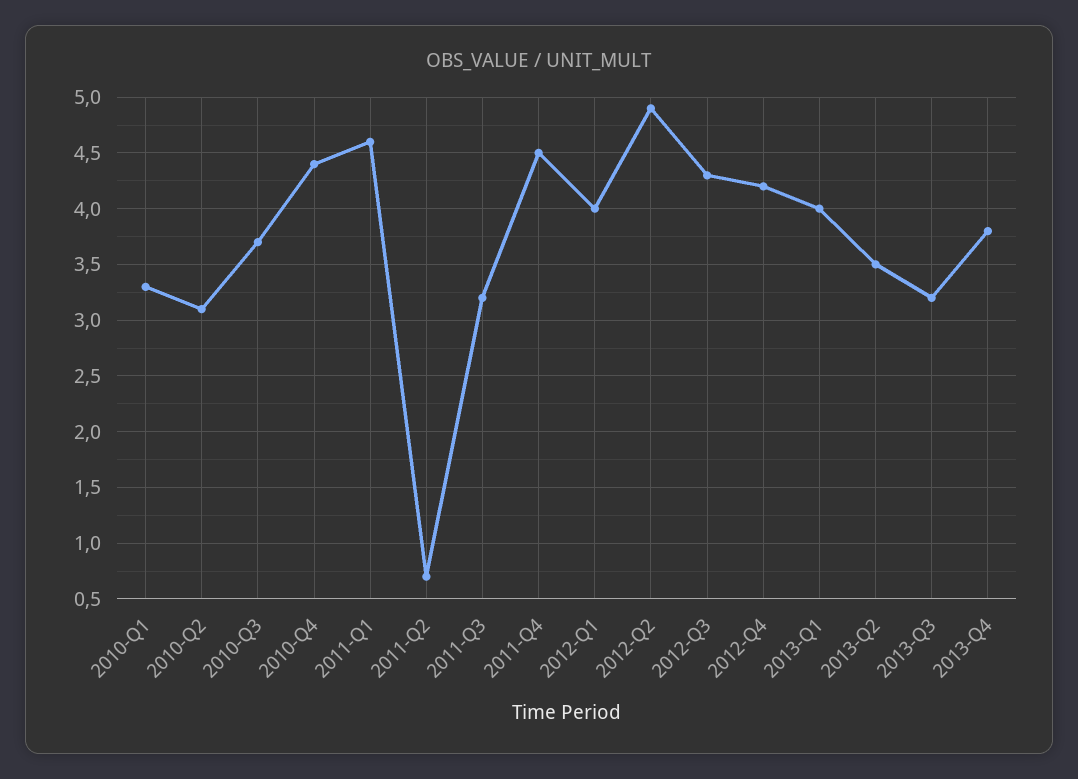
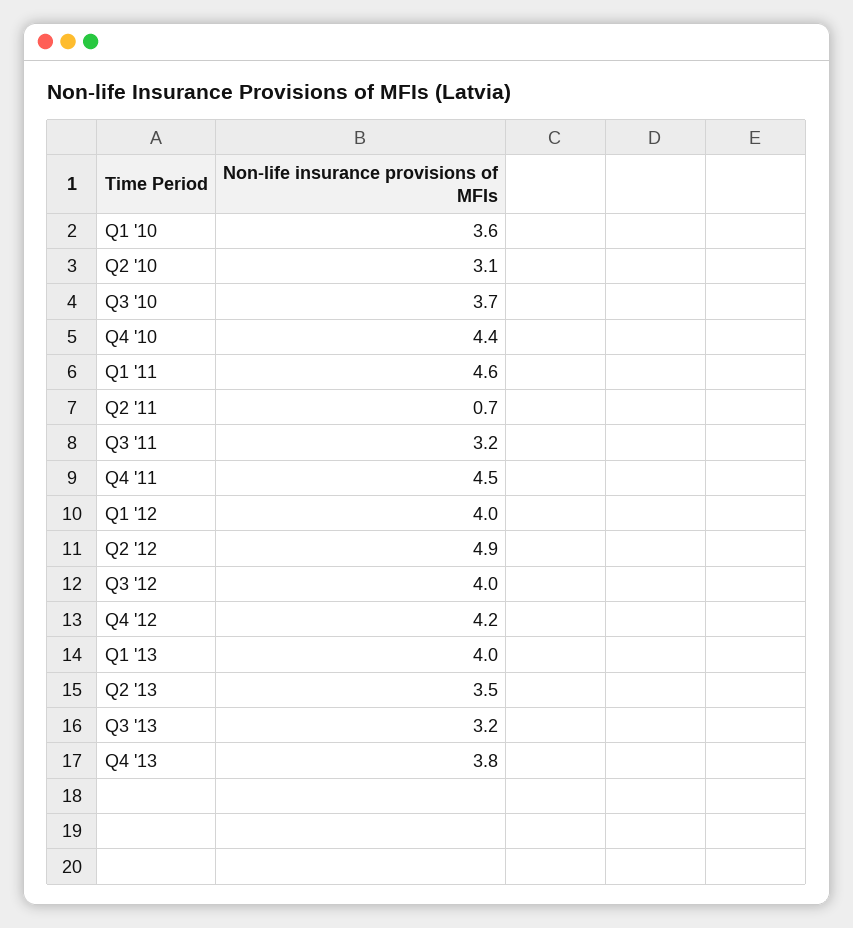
  {
-   "2010-Q1": 3.3,
+   "2010-Q1": 3.6,
    "2010-Q2": 3.1,
    "2010-Q3": 3.7,
    "2010-Q4": 4.4,
    "2011-Q1": 4.6,
    "2011-Q2": 0.7,
    "2011-Q3": 3.2,
    "2011-Q4": 4.5,
    "2012-Q1": 4,
    "2012-Q2": 4.9,
-   "2012-Q3": 4.3,
+   "2012-Q3": 4,
    "2012-Q4": 4.2,
    "2013-Q1": 4,
    "2013-Q2": 3.5,
    "2013-Q3": 3.2,
    "2013-Q4": 3.8
  }

